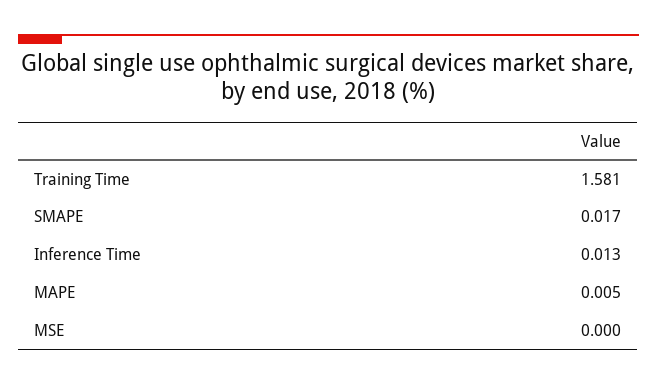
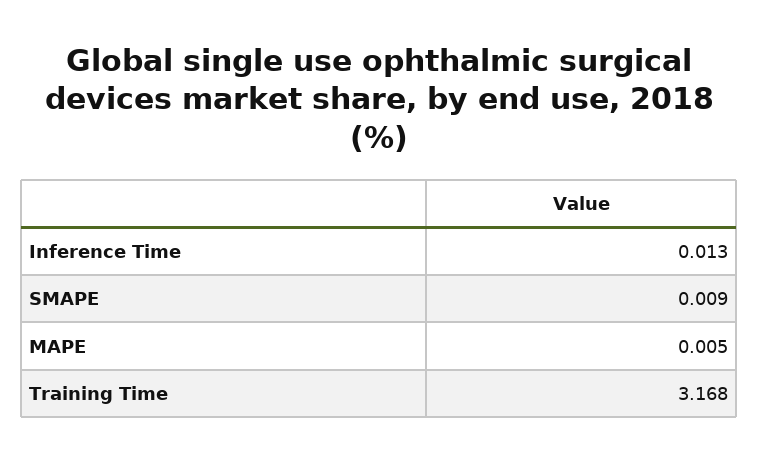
  {
-   "Training Time": 1.581,
+   "Training Time": 3.168,
-   "SMAPE": 0.017,
+   "SMAPE": 0.009,
    "Inference Time": 0.013,
-   "MAPE": 0.005,
+   "MAPE": 0.005
-   "MSE": 0
  }

